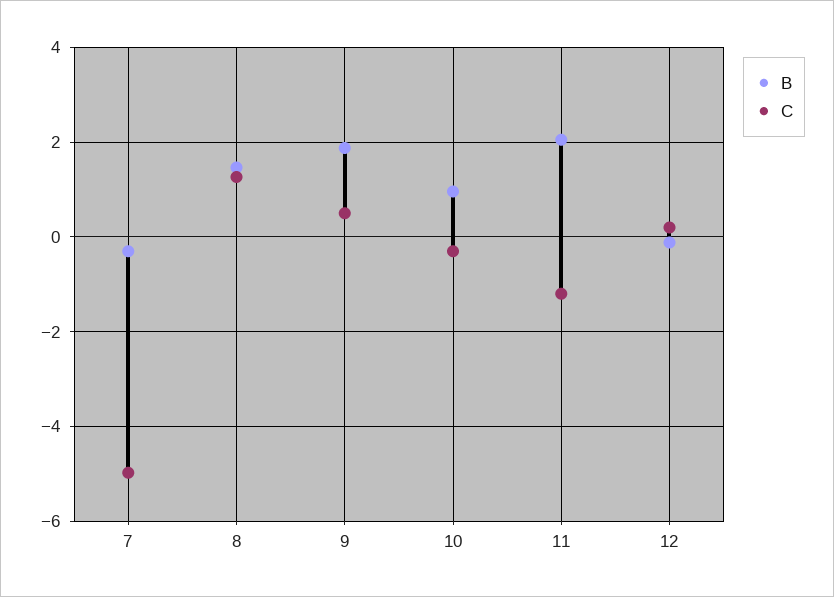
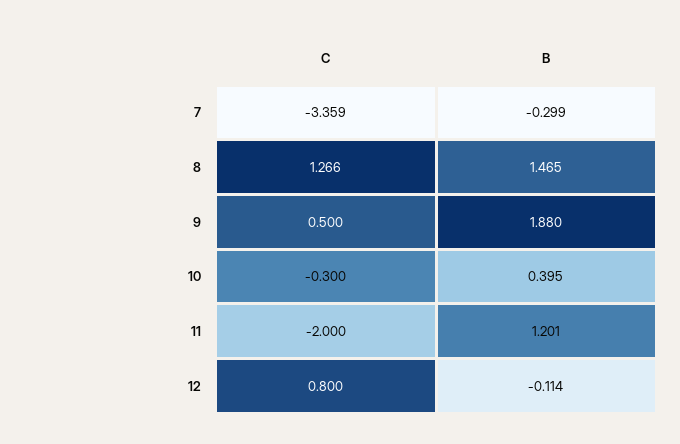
  {
    "B": {
      "7": -0.299,
      "8": 1.465,
      "9": 1.88,
-     "10": 1,
+     "10": 0.395,
-     "11": 2,
+     "11": 1.201,
      "12": -0.114
    },
    "C": {
-     "7": -5,
+     "7": -3.359,
      "8": 1.266,
      "9": 0.5,
      "10": -0.3,
-     "11": -1.2,
+     "11": -2,
-     "12": 0.2
+     "12": 0.8
    }
  }

